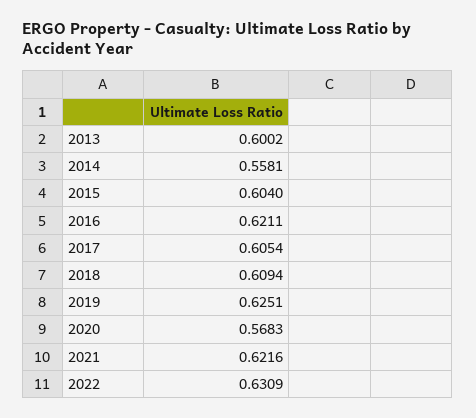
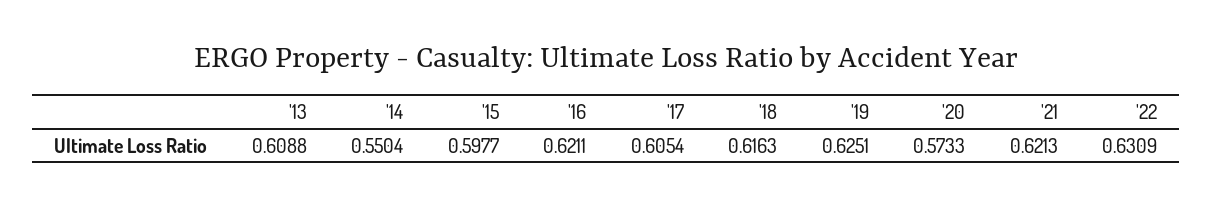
  {
-   "2013": 0.6002,
+   "2013": 0.6088,
-   "2014": 0.5581,
+   "2014": 0.5504,
-   "2015": 0.604,
+   "2015": 0.5977,
    "2016": 0.6211,
    "2017": 0.6054,
-   "2018": 0.6094,
+   "2018": 0.6163,
    "2019": 0.6251,
-   "2020": 0.5683,
+   "2020": 0.5733,
-   "2021": 0.6216,
+   "2021": 0.6213,
    "2022": 0.6309
  }

